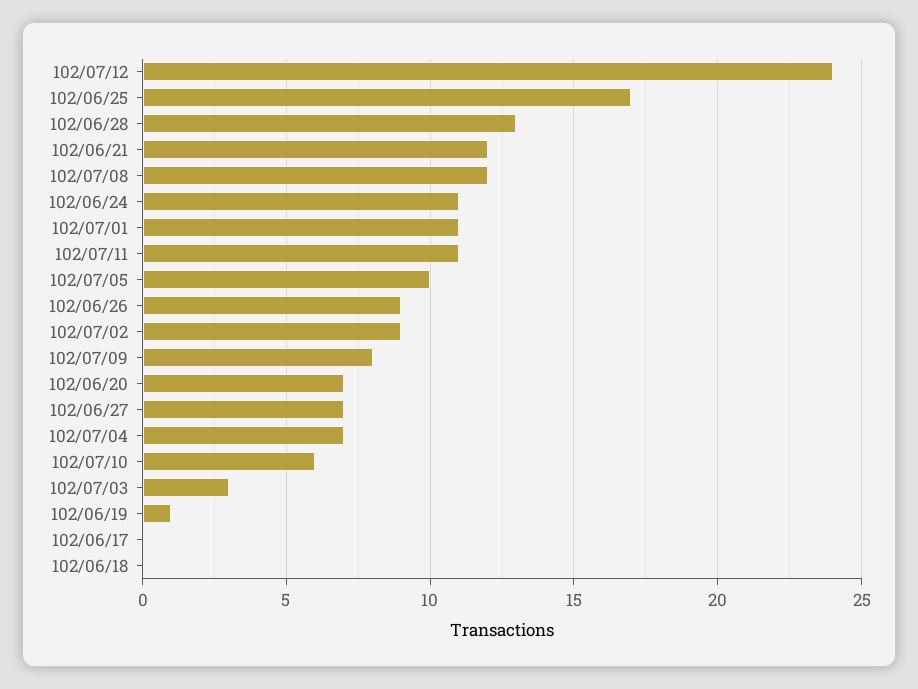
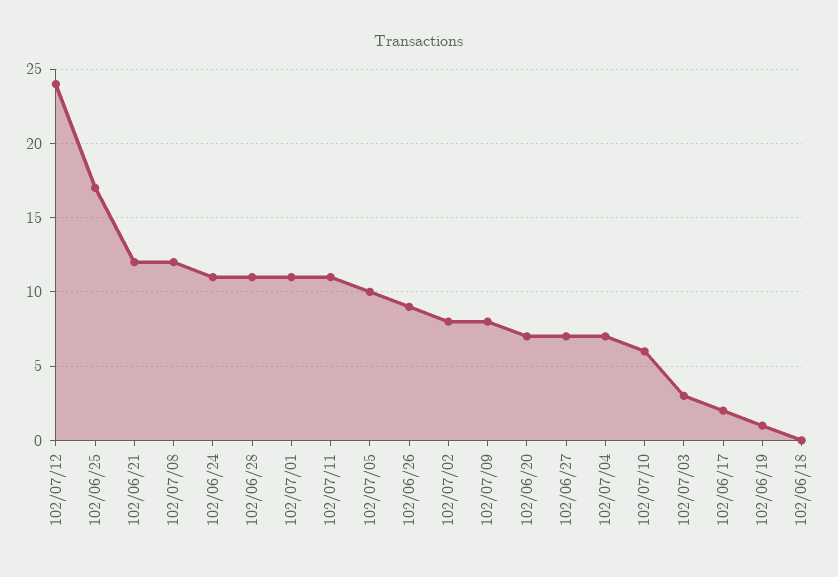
  {
    "102/07/12": 24,
    "102/06/25": 17,
-   "102/06/28": 13,
+   "102/06/28": 11,
    "102/06/21": 12,
    "102/07/08": 12,
    "102/06/24": 11,
    "102/07/01": 11,
    "102/07/11": 11,
    "102/07/05": 10,
    "102/06/26": 9,
-   "102/07/02": 9,
+   "102/07/02": 8,
    "102/07/09": 8,
    "102/06/20": 7,
    "102/06/27": 7,
    "102/07/04": 7,
    "102/07/10": 6,
    "102/07/03": 3,
    "102/06/19": 1,
-   "102/06/17": 0,
+   "102/06/17": 2,
    "102/06/18": 0
  }

